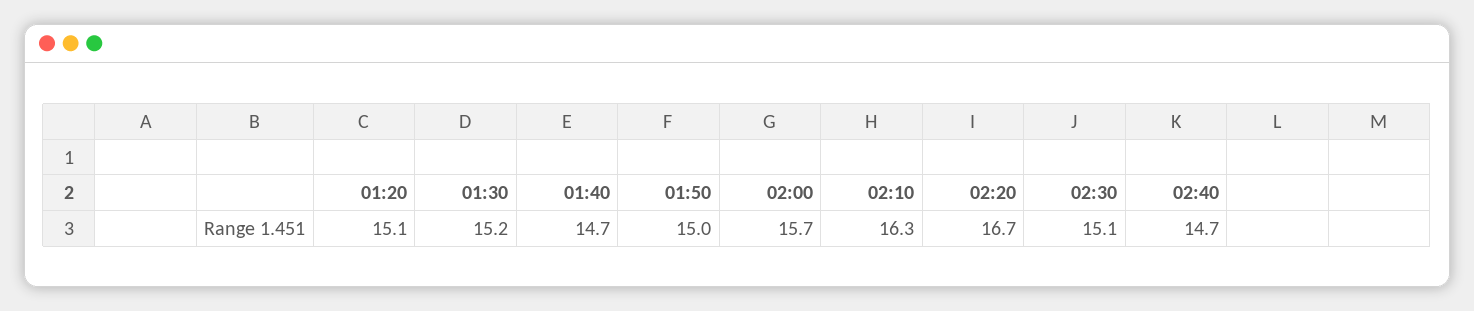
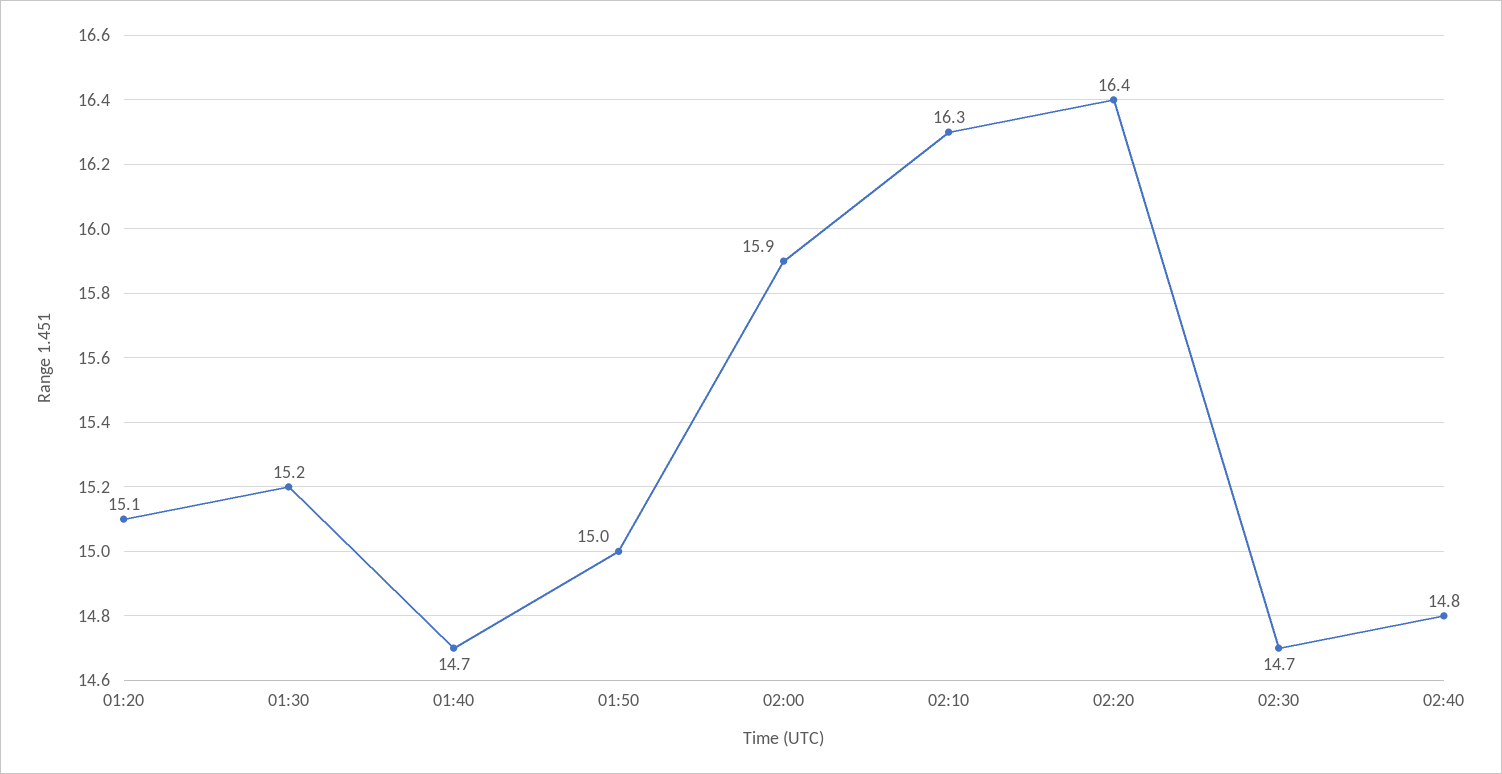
  {
    "01:20": 15.1,
    "01:30": 15.2,
    "01:40": 14.7,
    "01:50": 15,
-   "02:00": 15.7,
+   "02:00": 15.9,
    "02:10": 16.3,
-   "02:20": 16.7,
+   "02:20": 16.4,
-   "02:30": 15.1,
+   "02:30": 14.7,
-   "02:40": 14.7
+   "02:40": 14.8
  }

